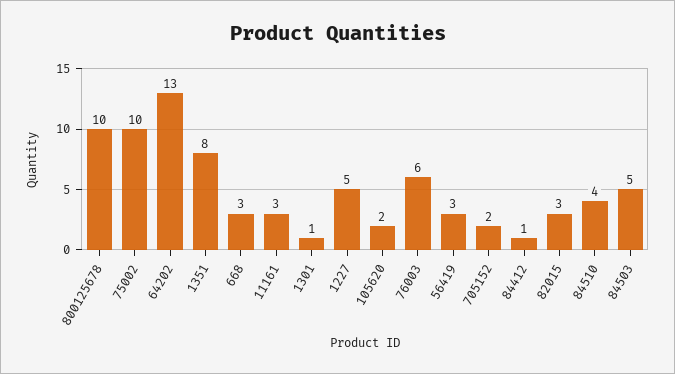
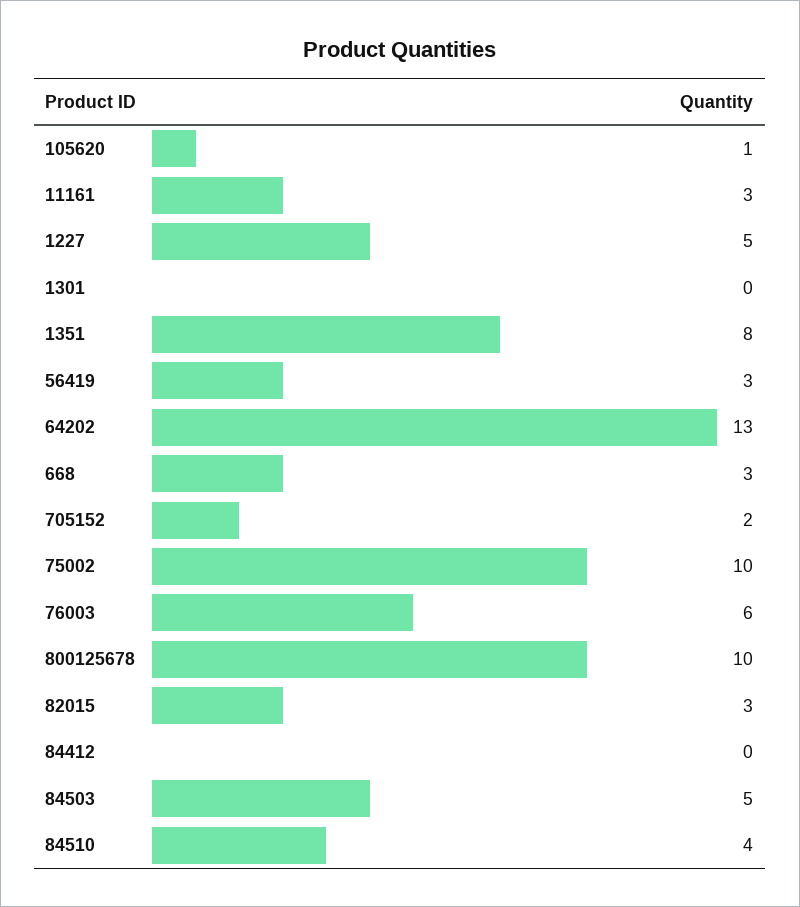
  {
    "800125678": 10,
    "75002": 10,
    "64202": 13,
    "1351": 8,
    "668": 3,
    "11161": 3,
-   "1301": 1,
+   "1301": 0,
    "1227": 5,
-   "105620": 2,
+   "105620": 1,
    "76003": 6,
    "56419": 3,
    "705152": 2,
-   "84412": 1,
+   "84412": 0,
    "82015": 3,
    "84510": 4,
    "84503": 5
  }

